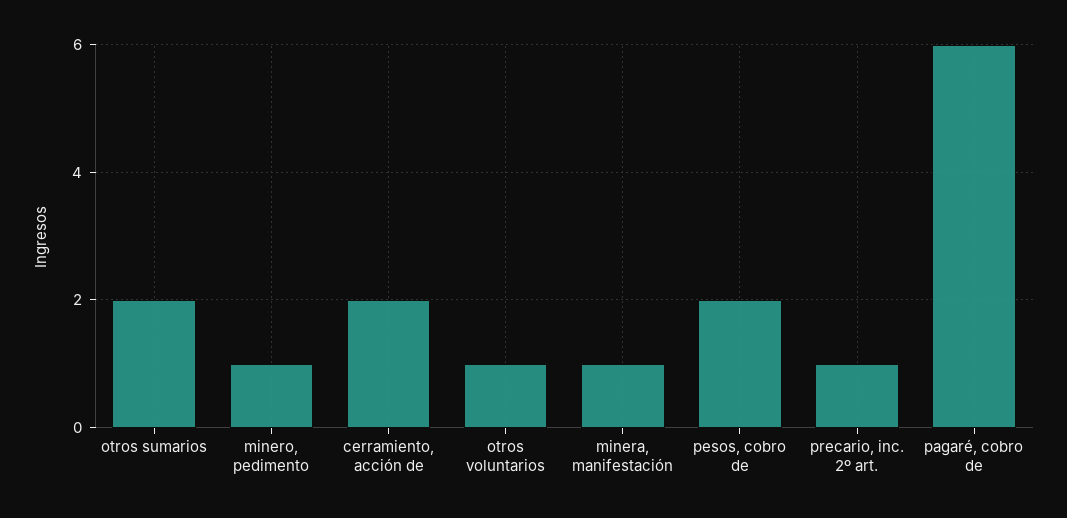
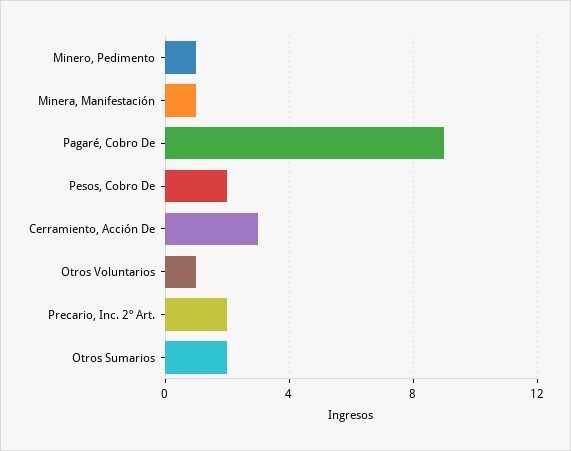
  {
    "otros sumarios": 2,
    "minero, pedimento": 1,
-   "cerramiento, acción de": 2,
+   "cerramiento, acción de": 3,
    "otros voluntarios": 1,
    "minera, manifestación": 1,
    "pesos, cobro de": 2,
-   "precario, inc. 2º art.": 1,
+   "precario, inc. 2º art.": 2,
-   "pagaré, cobro de": 6
+   "pagaré, cobro de": 9
  }

